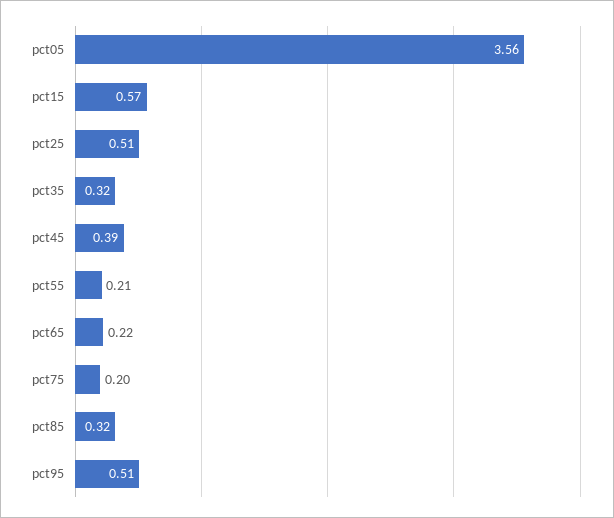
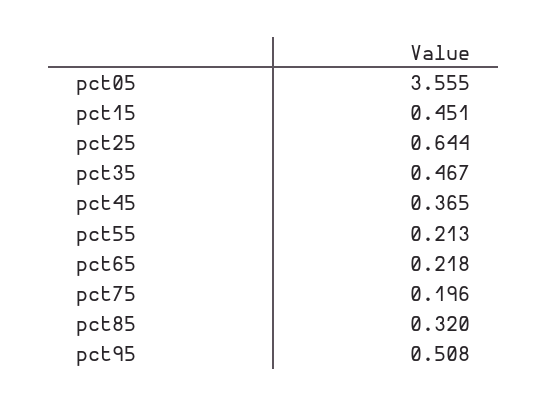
  {
    "pct05": 3.555,
-   "pct15": 0.57,
+   "pct15": 0.451,
-   "pct25": 0.51,
+   "pct25": 0.644,
-   "pct35": 0.32,
+   "pct35": 0.467,
-   "pct45": 0.39,
+   "pct45": 0.365,
    "pct55": 0.213,
    "pct65": 0.218,
    "pct75": 0.196,
    "pct85": 0.32,
    "pct95": 0.508
  }

